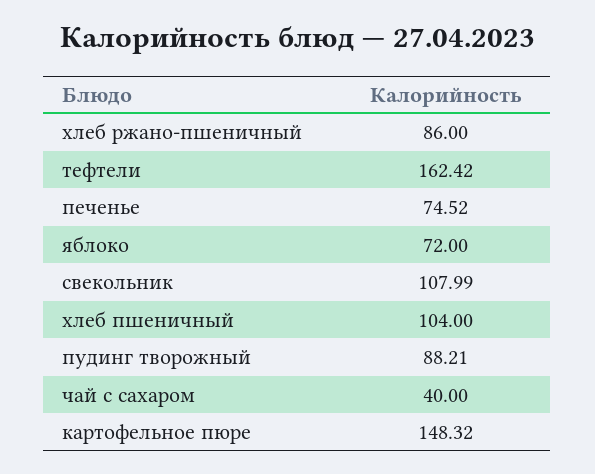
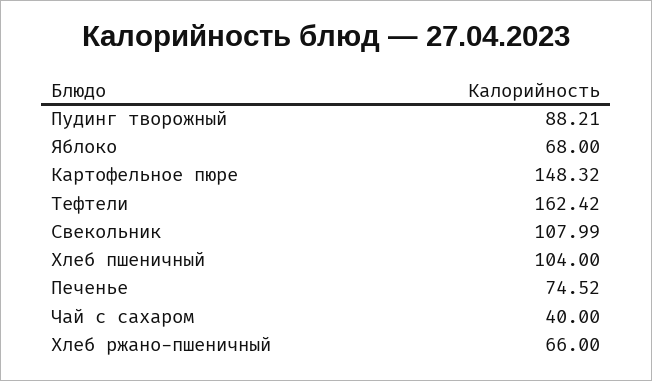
  {
-   "хлеб ржано-пшеничный": 86,
+   "хлеб ржано-пшеничный": 66,
    "тефтели": 162.42,
    "печенье": 74.52,
-   "яблоко": 72,
+   "яблоко": 68,
    "свекольник": 107.99,
    "хлеб пшеничный": 104,
    "пудинг творожный": 88.21,
    "чай с сахаром": 40,
    "картофельное пюре": 148.32
  }

